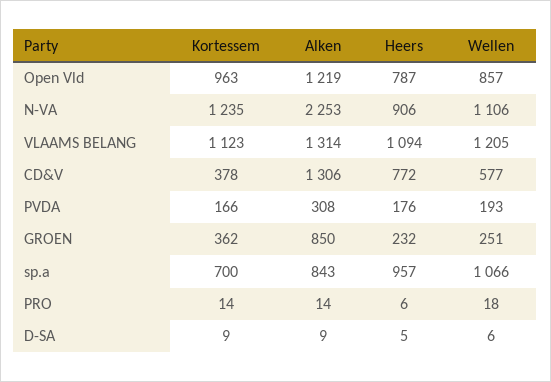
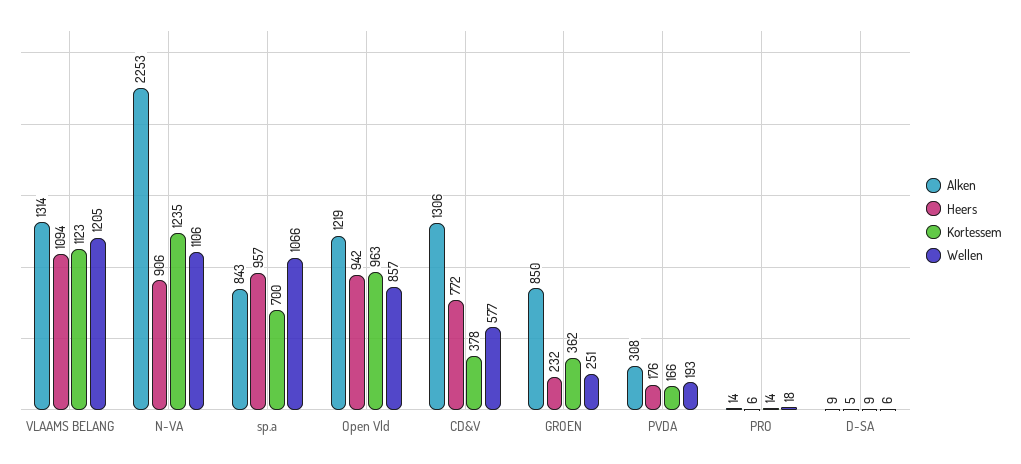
  {
    "Kortessem": {
      "Open Vld": 963,
      "N-VA": 1235,
      "VLAAMS BELANG": 1123,
      "CD&V": 378,
      "PVDA": 166,
      "GROEN": 362,
      "sp.a": 700,
      "PRO": 14,
      "D-SA": 9
    },
    "Alken": {
      "Open Vld": 1219,
      "N-VA": 2253,
      "VLAAMS BELANG": 1314,
      "CD&V": 1306,
      "PVDA": 308,
      "GROEN": 850,
      "sp.a": 843,
      "PRO": 14,
      "D-SA": 9
    },
    "Heers": {
-     "Open Vld": 787,
+     "Open Vld": 942,
      "N-VA": 906,
      "VLAAMS BELANG": 1094,
      "CD&V": 772,
      "PVDA": 176,
      "GROEN": 232,
      "sp.a": 957,
      "PRO": 6,
      "D-SA": 5
    },
    "Wellen": {
      "Open Vld": 857,
      "N-VA": 1106,
      "VLAAMS BELANG": 1205,
      "CD&V": 577,
      "PVDA": 193,
      "GROEN": 251,
      "sp.a": 1066,
      "PRO": 18,
      "D-SA": 6
    }
  }

